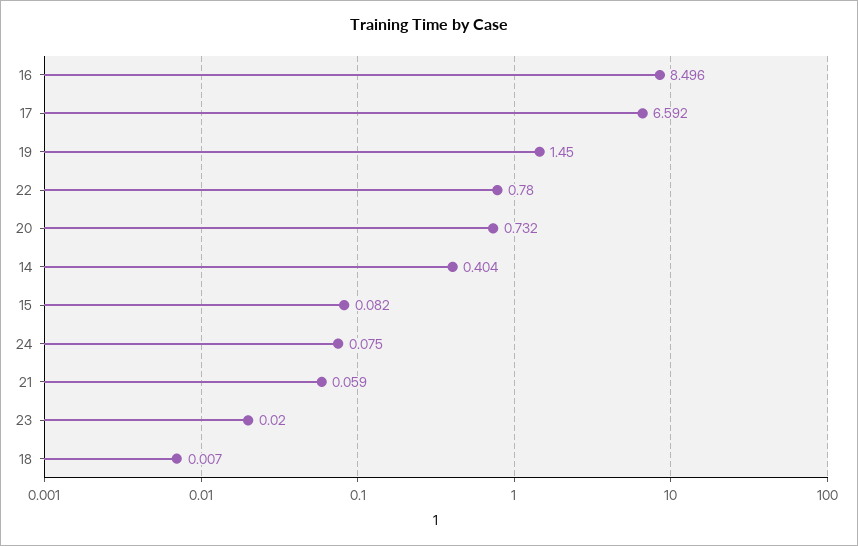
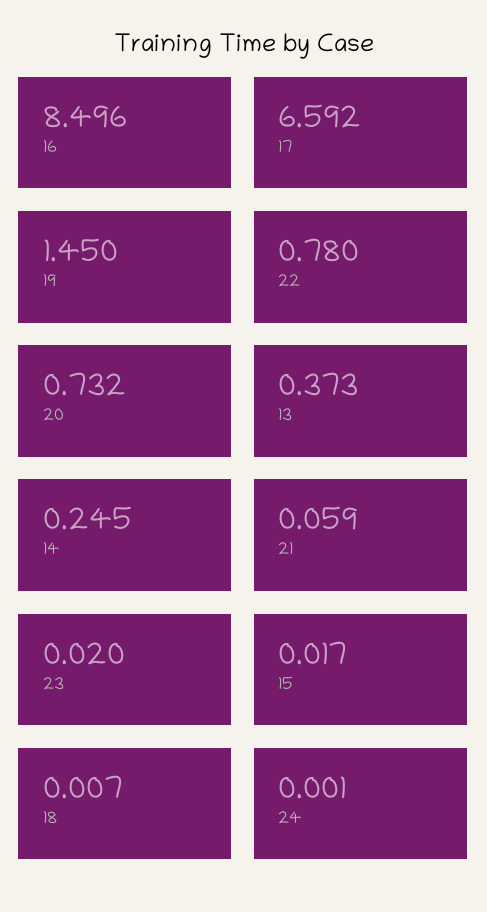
  {
    "16": 8.496,
    "17": 6.592,
    "19": 1.45,
    "22": 0.78,
    "20": 0.732,
-   "14": 0.404,
+   "14": 0.245,
-   "15": 0.082,
+   "15": 0.017,
-   "24": 0.075,
+   "24": 0.001,
    "21": 0.059,
    "23": 0.02,
-   "18": 0.007
+   "18": 0.007,
+   "13": 0.373
  }

